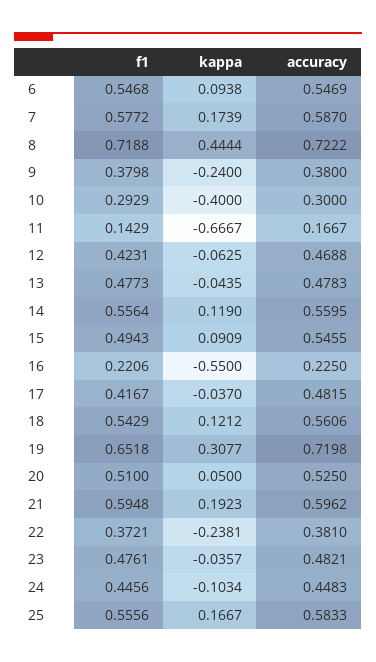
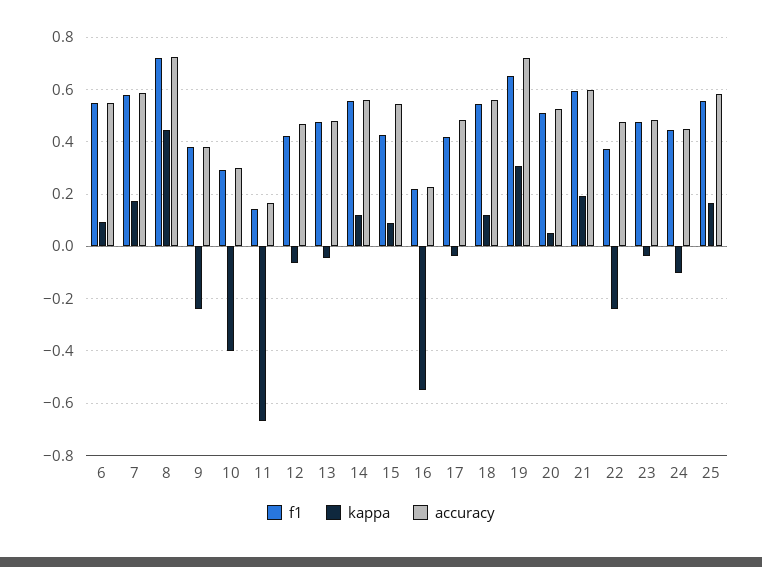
  {
    "f1": {
      "6": 0.5468,
      "7": 0.5772,
      "8": 0.7188,
      "9": 0.3798,
      "10": 0.2929,
      "11": 0.1429,
      "12": 0.4231,
      "13": 0.4773,
      "14": 0.5564,
-     "15": 0.4943,
+     "15": 0.425,
      "16": 0.2206,
      "17": 0.4167,
      "18": 0.5429,
      "19": 0.6518,
      "20": 0.51,
      "21": 0.5948,
      "22": 0.3721,
      "23": 0.4761,
      "24": 0.4456,
      "25": 0.5556
    },
    "kappa": {
      "6": 0.0938,
      "7": 0.1739,
      "8": 0.4444,
      "9": -0.24,
      "10": -0.4,
      "11": -0.6667,
      "12": -0.0625,
      "13": -0.0435,
      "14": 0.119,
      "15": 0.0909,
      "16": -0.55,
      "17": -0.037,
      "18": 0.1212,
      "19": 0.3077,
      "20": 0.05,
      "21": 0.1923,
      "22": -0.2381,
      "23": -0.0357,
      "24": -0.1034,
      "25": 0.1667
    },
    "accuracy": {
      "6": 0.5469,
      "7": 0.587,
      "8": 0.7222,
      "9": 0.38,
      "10": 0.3,
      "11": 0.1667,
      "12": 0.4688,
      "13": 0.4783,
      "14": 0.5595,
      "15": 0.5455,
      "16": 0.225,
      "17": 0.4815,
      "18": 0.5606,
      "19": 0.7198,
      "20": 0.525,
      "21": 0.5962,
-     "22": 0.381,
+     "22": 0.475,
      "23": 0.4821,
      "24": 0.4483,
      "25": 0.5833
    }
  }

